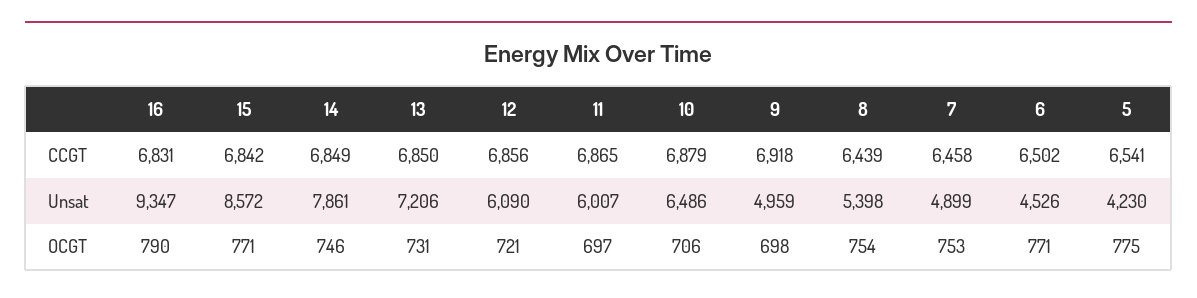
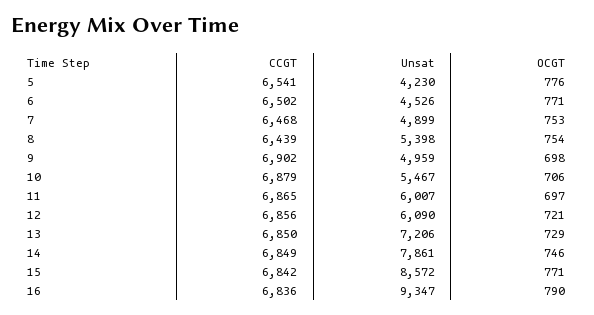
  {
    "16": {
-     "CCGT": 6831,
+     "CCGT": 6836,
      "Unsat": 9347,
      "OCGT": 790
    },
    "15": {
      "CCGT": 6842,
      "Unsat": 8572,
      "OCGT": 771
    },
    "14": {
      "CCGT": 6849,
      "Unsat": 7861,
      "OCGT": 746
    },
    "13": {
      "CCGT": 6850,
      "Unsat": 7206,
-     "OCGT": 731
+     "OCGT": 729
    },
    "12": {
      "CCGT": 6856,
      "Unsat": 6090,
      "OCGT": 721
    },
    "11": {
      "CCGT": 6865,
      "Unsat": 6007,
      "OCGT": 697
    },
    "10": {
      "CCGT": 6879,
-     "Unsat": 6486,
+     "Unsat": 5467,
      "OCGT": 706
    },
    "9": {
-     "CCGT": 6918,
+     "CCGT": 6902,
      "Unsat": 4959,
      "OCGT": 698
    },
    "8": {
      "CCGT": 6439,
      "Unsat": 5398,
      "OCGT": 754
    },
    "7": {
-     "CCGT": 6458,
+     "CCGT": 6468,
      "Unsat": 4899,
      "OCGT": 753
    },
    "6": {
      "CCGT": 6502,
      "Unsat": 4526,
      "OCGT": 771
    },
    "5": {
      "CCGT": 6541,
      "Unsat": 4230,
-     "OCGT": 775
+     "OCGT": 776
    }
  }

